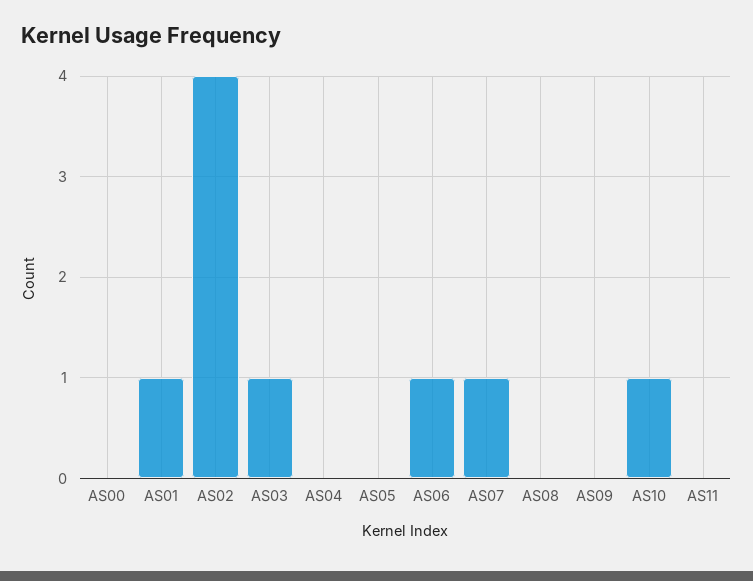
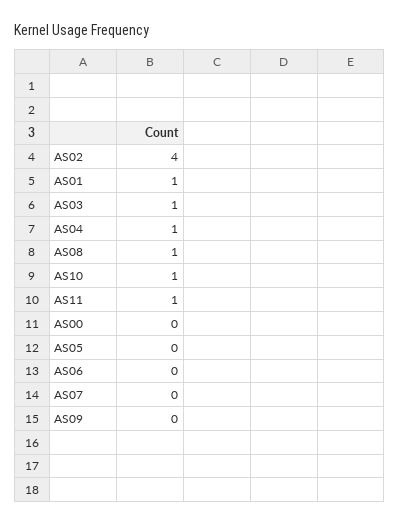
  {
    "AS00": 0,
    "AS01": 1,
    "AS02": 4,
    "AS03": 1,
-   "AS04": 0,
+   "AS04": 1,
    "AS05": 0,
-   "AS06": 1,
+   "AS06": 0,
-   "AS07": 1,
+   "AS07": 0,
-   "AS08": 0,
+   "AS08": 1,
    "AS09": 0,
    "AS10": 1,
-   "AS11": 0
+   "AS11": 1
  }

